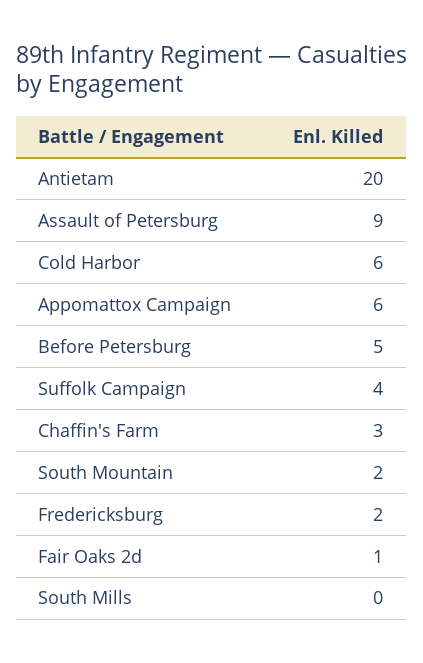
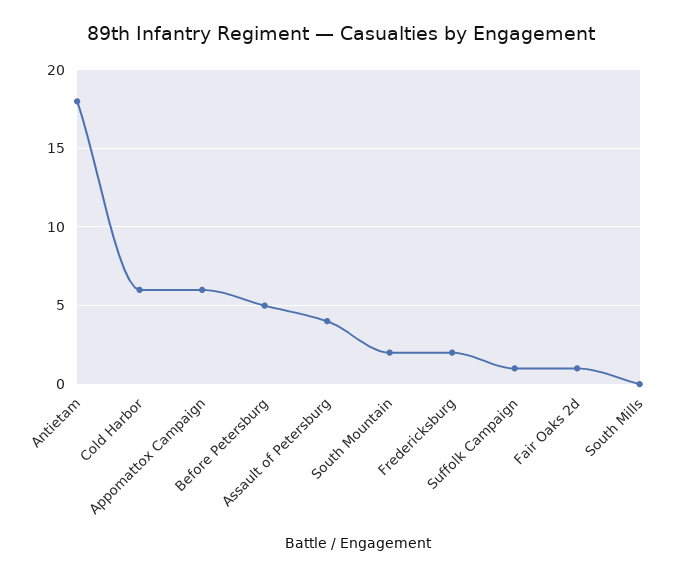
  {
-   "Antietam": 20,
+   "Antietam": 18,
-   "Assault of Petersburg": 9,
+   "Assault of Petersburg": 4,
    "Cold Harbor": 6,
    "Appomattox Campaign": 6,
    "Before Petersburg": 5,
-   "Suffolk Campaign": 4,
+   "Suffolk Campaign": 1,
-   "Chaffin's Farm": 3,
    "South Mountain": 2,
    "Fredericksburg": 2,
    "Fair Oaks 2d": 1,
    "South Mills": 0
  }

